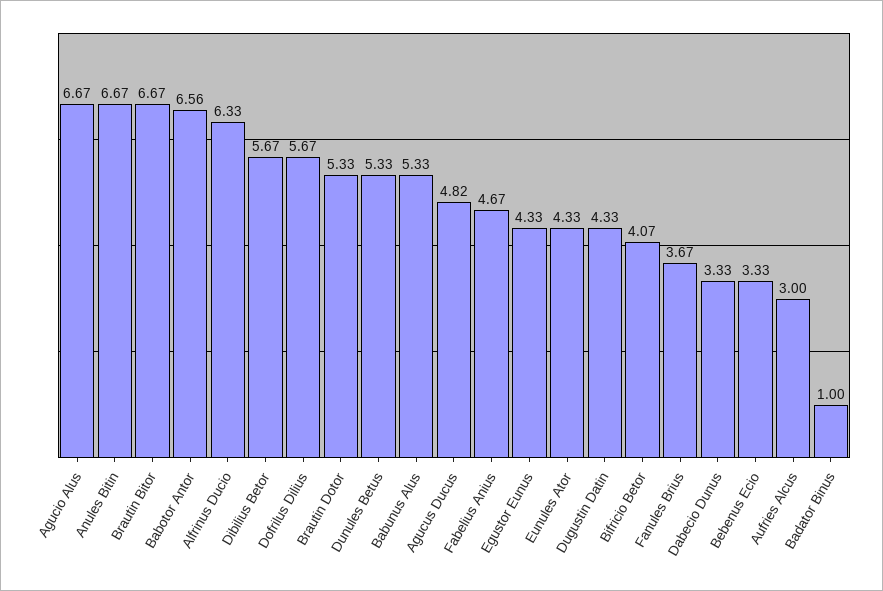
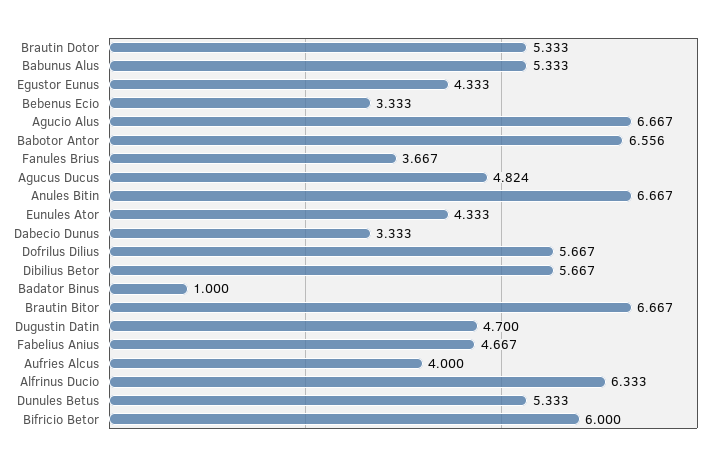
  {
    "Agucio Alus": 6.667,
    "Anules Bitin": 6.667,
    "Brautin Bitor": 6.667,
    "Babotor Antor": 6.556,
    "Alfrinus Ducio": 6.333,
    "Dibilius Betor": 5.667,
    "Dofrilus Dilius": 5.667,
    "Brautin Dotor": 5.333,
    "Dunules Betus": 5.333,
    "Babunus Alus": 5.333,
    "Agucus Ducus": 4.824,
    "Fabelius Anius": 4.667,
    "Egustor Eunus": 4.333,
    "Eunules Ator": 4.333,
-   "Dugustin Datin": 4.33,
+   "Dugustin Datin": 4.7,
-   "Bifricio Betor": 4.07,
+   "Bifricio Betor": 6,
    "Fanules Brius": 3.667,
    "Dabecio Dunus": 3.333,
    "Bebenus Ecio": 3.333,
-   "Aufries Alcus": 3,
+   "Aufries Alcus": 4,
    "Badator Binus": 1
  }

